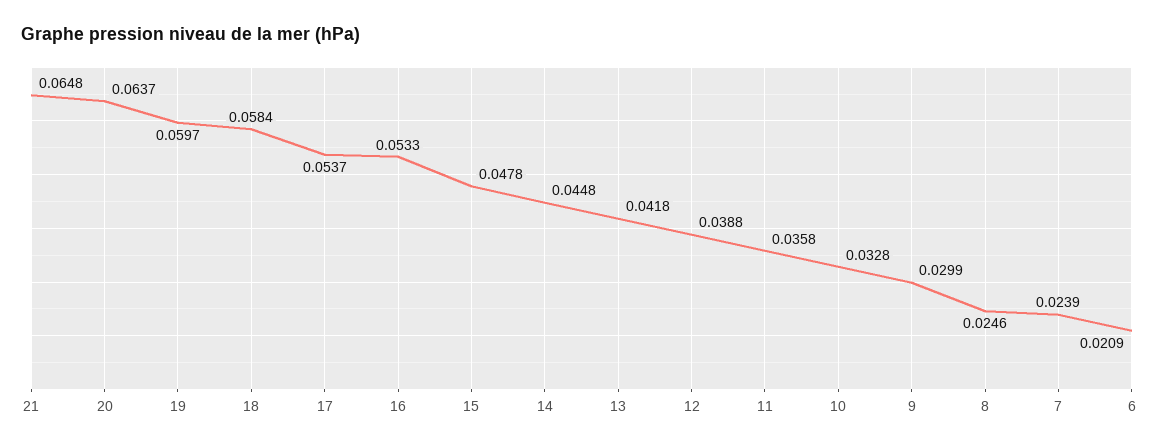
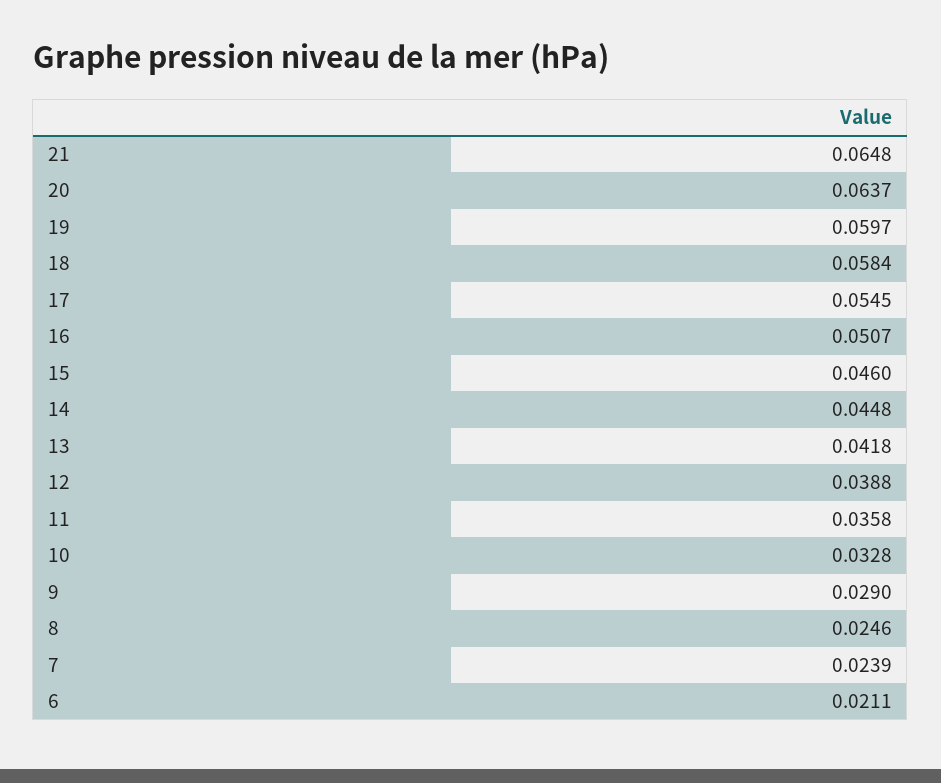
  {
    "21": 0.0648,
    "20": 0.0637,
    "19": 0.0597,
    "18": 0.0584,
-   "17": 0.0537,
+   "17": 0.0545,
-   "16": 0.0533,
+   "16": 0.0507,
-   "15": 0.0478,
+   "15": 0.046,
    "14": 0.0448,
    "13": 0.0418,
    "12": 0.0388,
    "11": 0.0358,
    "10": 0.0328,
-   "9": 0.0299,
+   "9": 0.029,
    "8": 0.0246,
    "7": 0.0239,
-   "6": 0.0209
+   "6": 0.0211
  }

